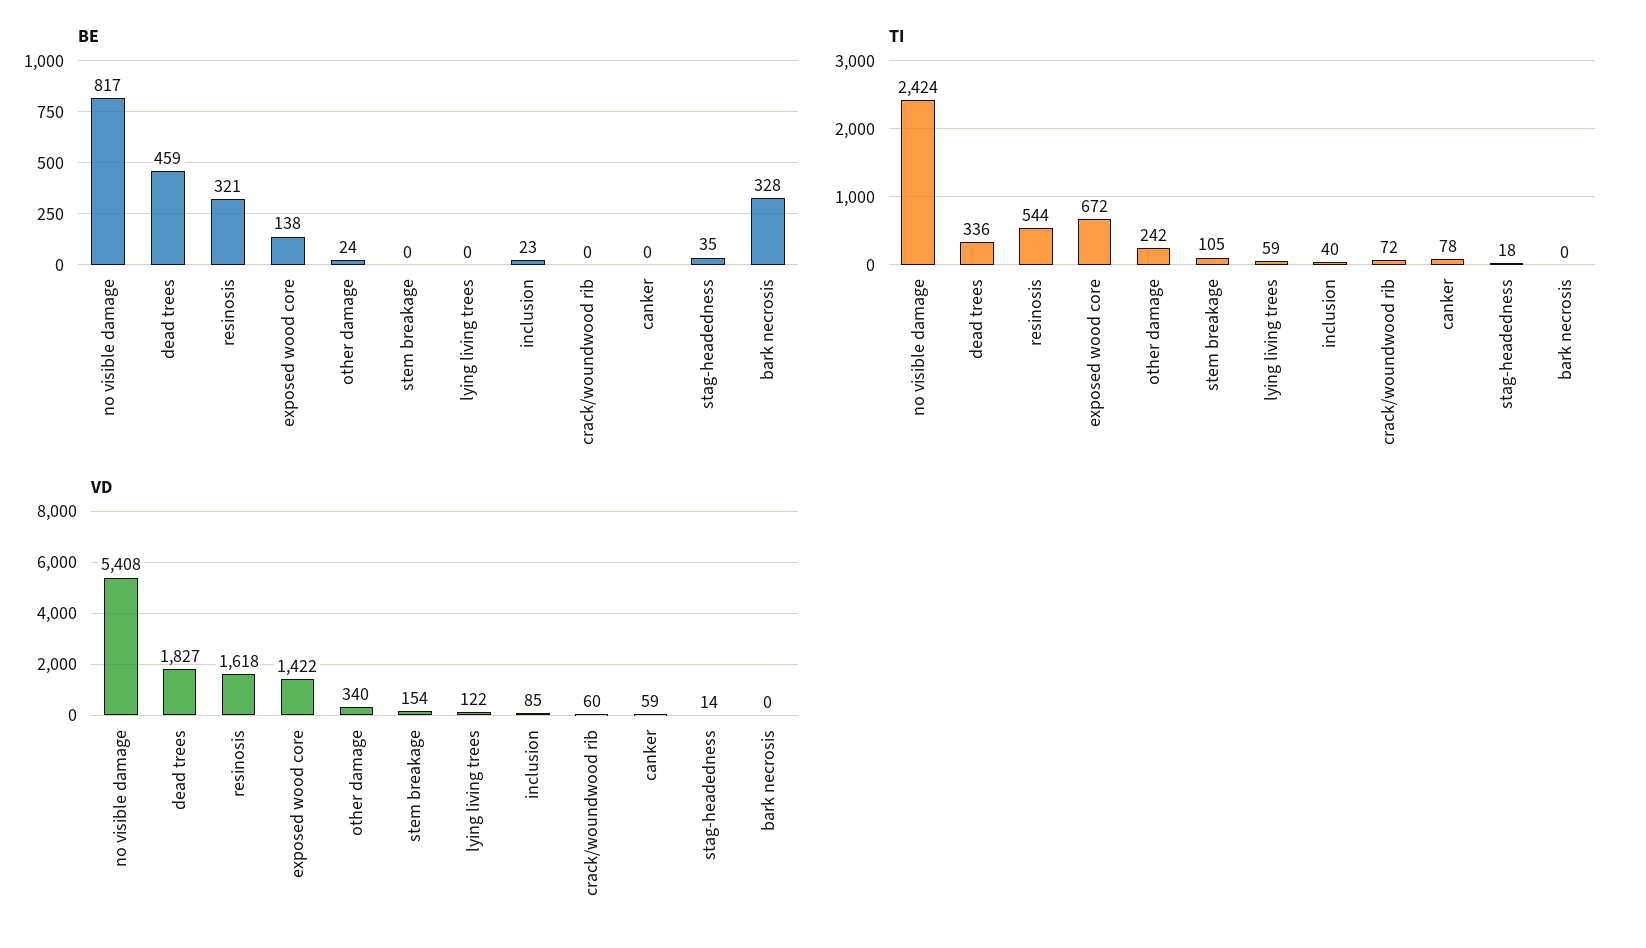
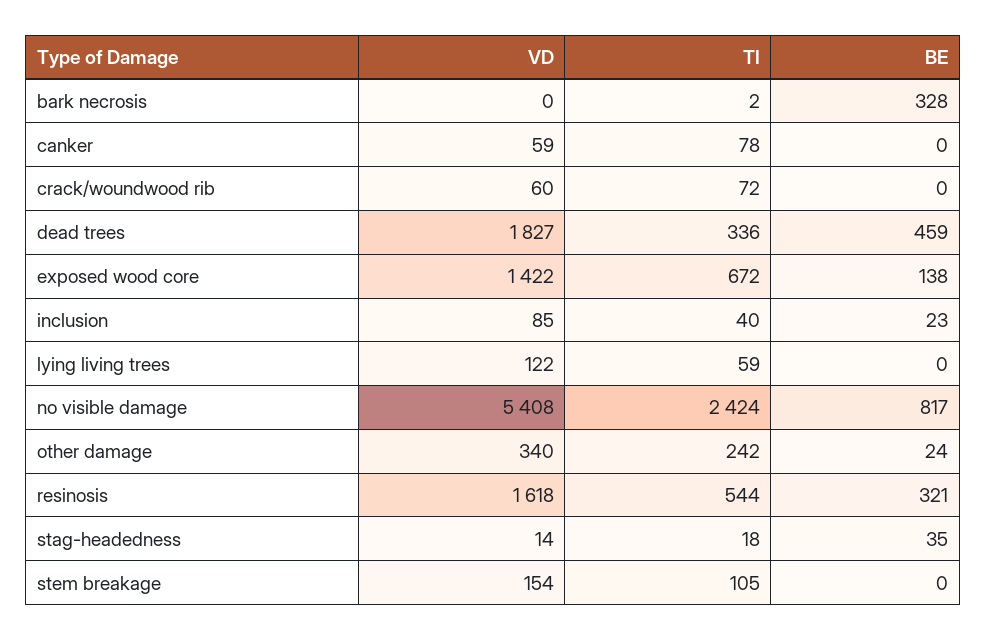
  {
    "BE": {
      "no visible damage": 817,
      "dead trees": 459,
      "resinosis": 321,
      "exposed wood core": 138,
      "other damage": 24,
      "stem breakage": 0,
      "lying living trees": 0,
      "inclusion": 23,
      "crack/woundwood rib": 0,
      "canker": 0,
      "stag-headedness": 35,
      "bark necrosis": 328
    },
    "TI": {
      "no visible damage": 2424,
      "dead trees": 336,
      "resinosis": 544,
      "exposed wood core": 672,
      "other damage": 242,
      "stem breakage": 105,
      "lying living trees": 59,
      "inclusion": 40,
      "crack/woundwood rib": 72,
      "canker": 78,
      "stag-headedness": 18,
-     "bark necrosis": 0
+     "bark necrosis": 2
    },
    "VD": {
      "no visible damage": 5408,
      "dead trees": 1827,
      "resinosis": 1618,
      "exposed wood core": 1422,
      "other damage": 340,
      "stem breakage": 154,
      "lying living trees": 122,
      "inclusion": 85,
      "crack/woundwood rib": 60,
      "canker": 59,
      "stag-headedness": 14,
      "bark necrosis": 0
    }
  }

